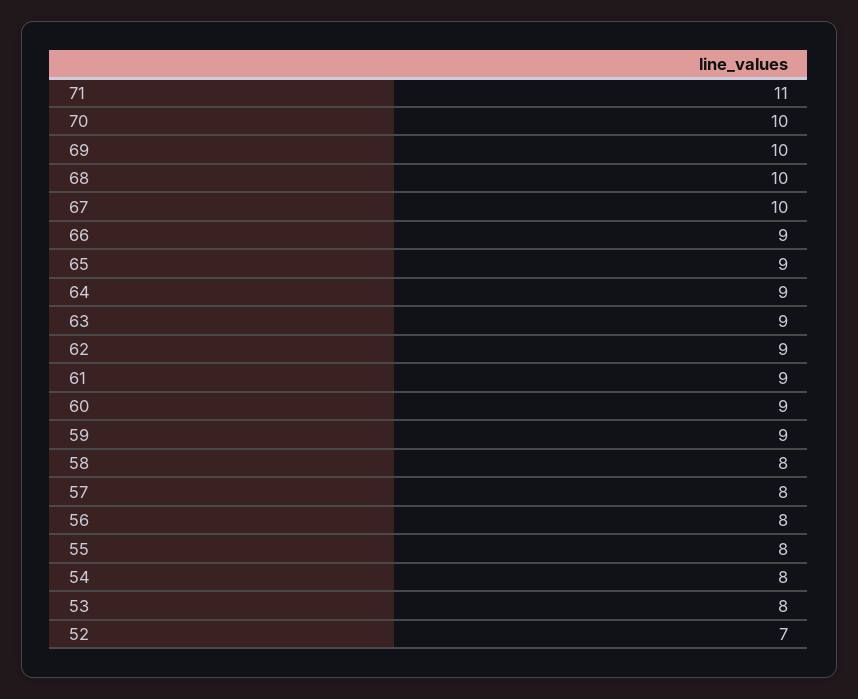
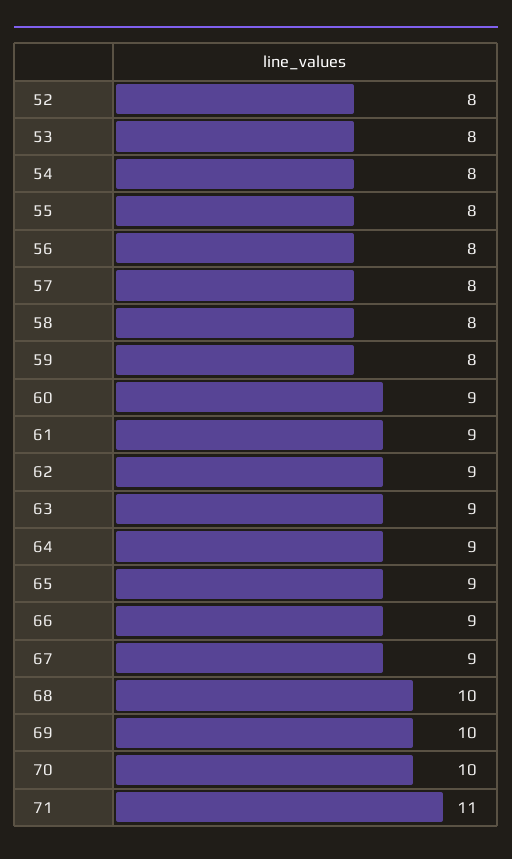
  {
    "71": 11,
    "70": 10,
    "69": 10,
    "68": 10,
-   "67": 10,
+   "67": 9,
    "66": 9,
    "65": 9,
    "64": 9,
    "63": 9,
    "62": 9,
    "61": 9,
    "60": 9,
-   "59": 9,
+   "59": 8,
    "58": 8,
    "57": 8,
    "56": 8,
    "55": 8,
    "54": 8,
    "53": 8,
-   "52": 7
+   "52": 8
  }

